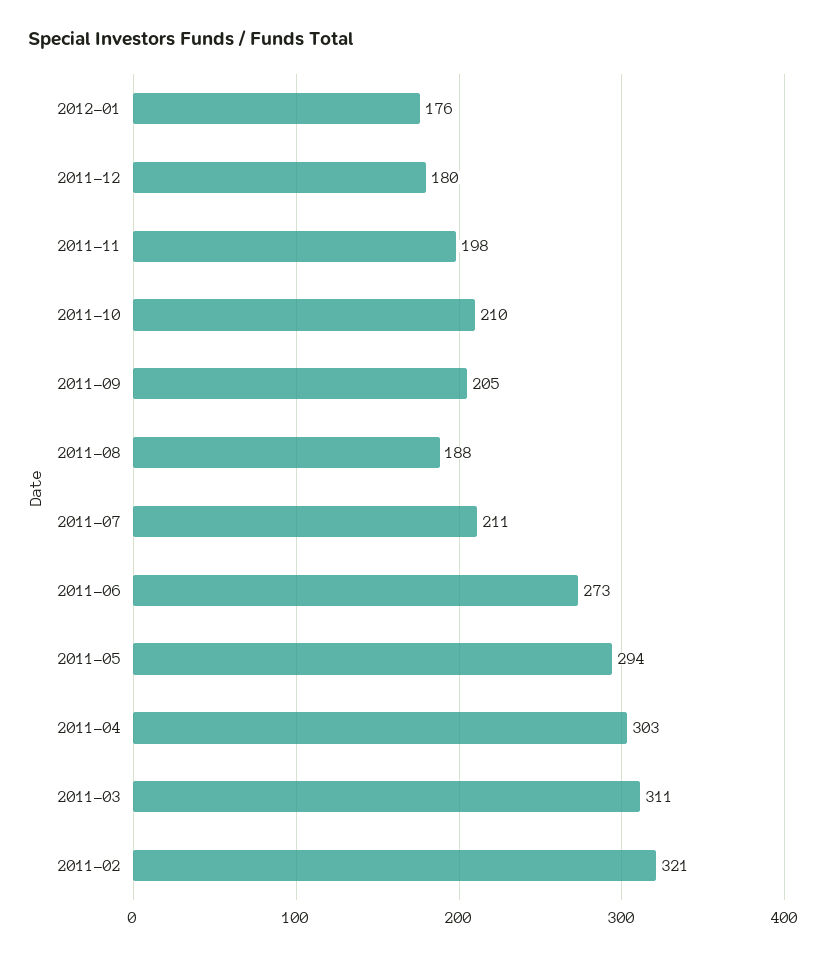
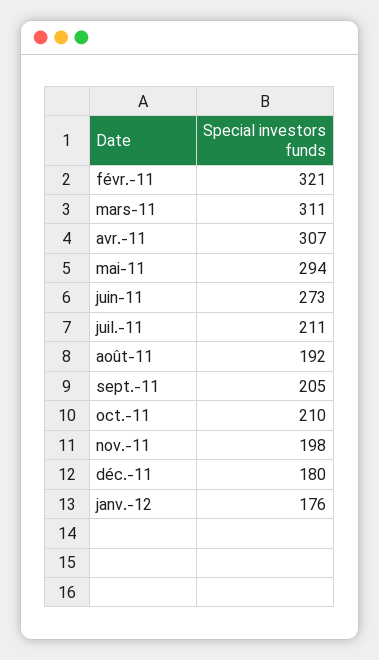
  {
    "2012-01": 176,
    "2011-12": 180,
    "2011-11": 198,
    "2011-10": 210,
    "2011-09": 205,
-   "2011-08": 188,
+   "2011-08": 192,
    "2011-07": 211,
    "2011-06": 273,
    "2011-05": 294,
-   "2011-04": 303,
+   "2011-04": 307,
    "2011-03": 311,
    "2011-02": 321
  }

